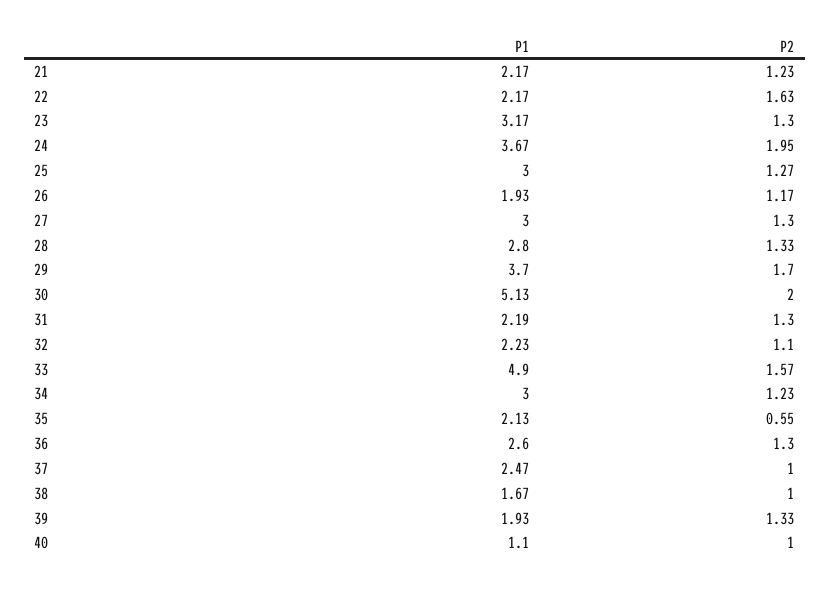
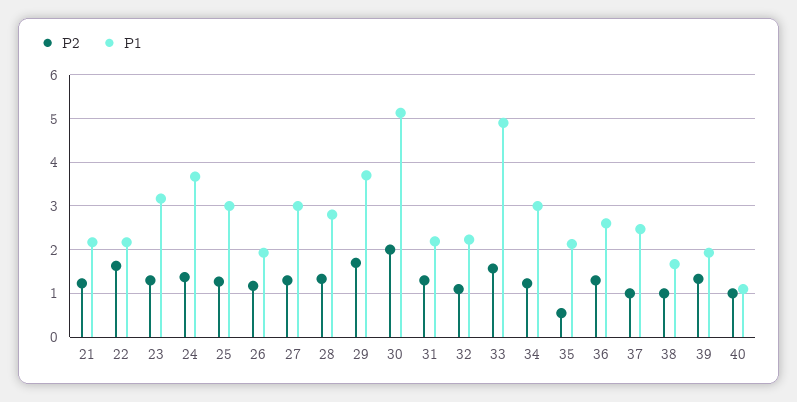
  {
    "P1": {
      "21": 2.17,
      "22": 2.17,
      "23": 3.17,
      "24": 3.67,
      "25": 3,
      "26": 1.93,
      "27": 3,
      "28": 2.8,
      "29": 3.7,
      "30": 5.13,
      "31": 2.19,
      "32": 2.23,
      "33": 4.9,
      "34": 3,
      "35": 2.13,
      "36": 2.6,
      "37": 2.47,
      "38": 1.67,
      "39": 1.93,
      "40": 1.1
    },
    "P2": {
      "21": 1.23,
      "22": 1.63,
      "23": 1.3,
-     "24": 1.95,
+     "24": 1.4,
      "25": 1.27,
      "26": 1.17,
      "27": 1.3,
      "28": 1.33,
      "29": 1.7,
      "30": 2,
      "31": 1.3,
      "32": 1.1,
      "33": 1.57,
      "34": 1.23,
      "35": 0.55,
      "36": 1.3,
      "37": 1,
      "38": 1,
      "39": 1.33,
      "40": 1
    }
  }

